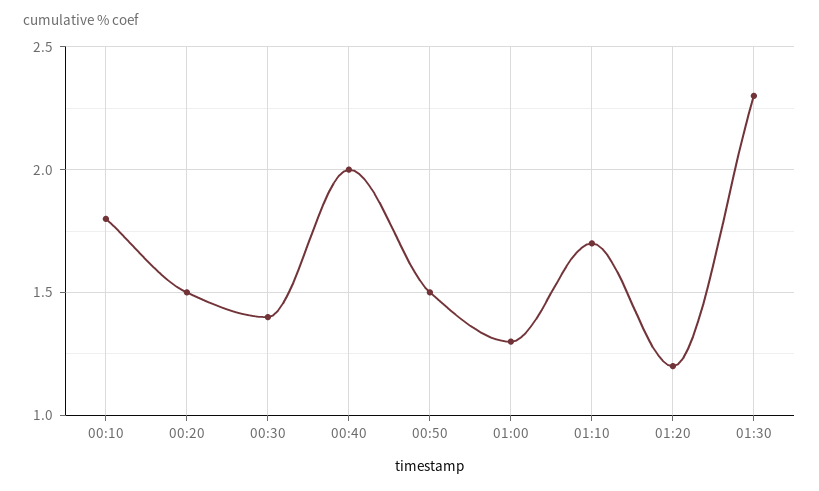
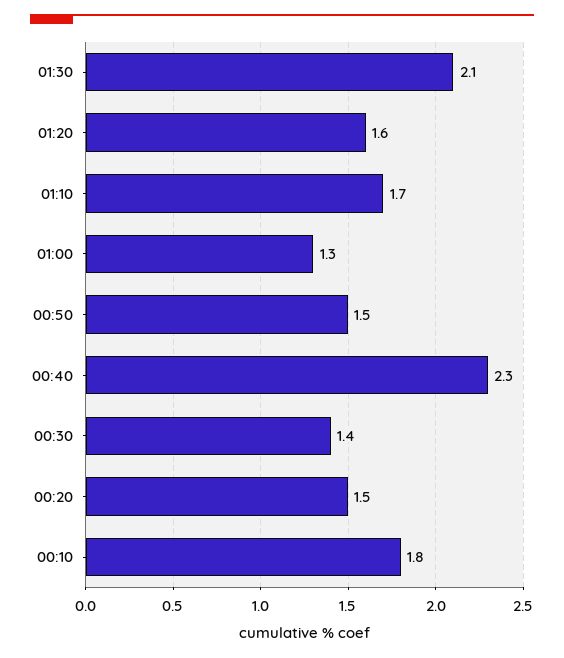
  {
    "00:10": 1.8,
    "00:20": 1.5,
    "00:30": 1.4,
-   "00:40": 2,
+   "00:40": 2.3,
    "00:50": 1.5,
    "01:00": 1.3,
    "01:10": 1.7,
-   "01:20": 1.2,
+   "01:20": 1.6,
-   "01:30": 2.3
+   "01:30": 2.1
  }

